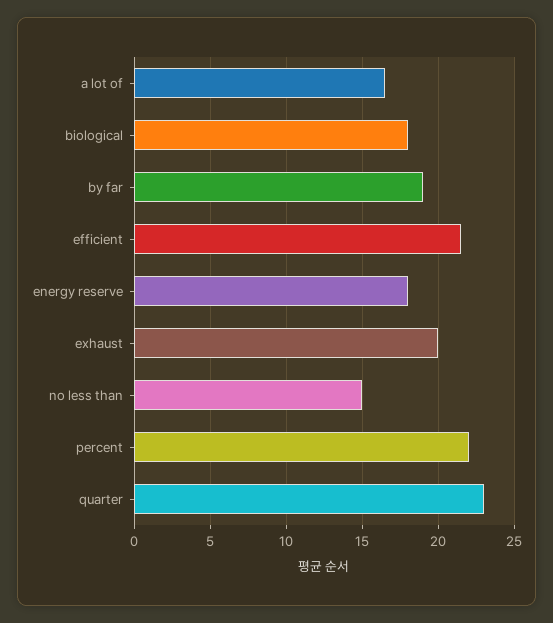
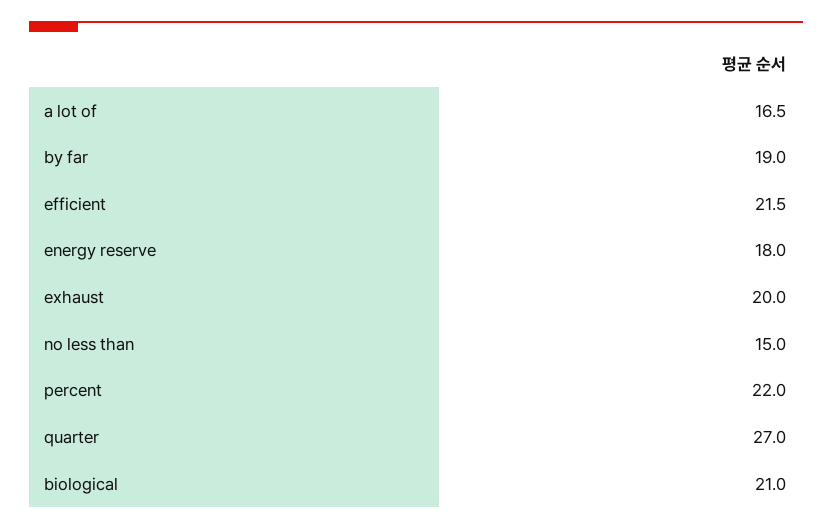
  {
    "a lot of": 16.5,
-   "biological": 18,
+   "biological": 21,
    "by far": 19,
    "efficient": 21.5,
    "energy reserve": 18,
    "exhaust": 20,
    "no less than": 15,
    "percent": 22,
-   "quarter": 23
+   "quarter": 27
  }

